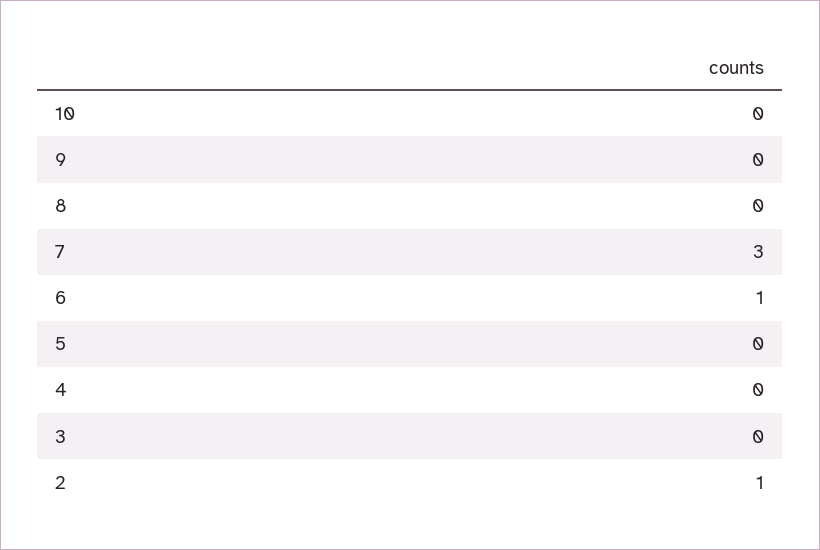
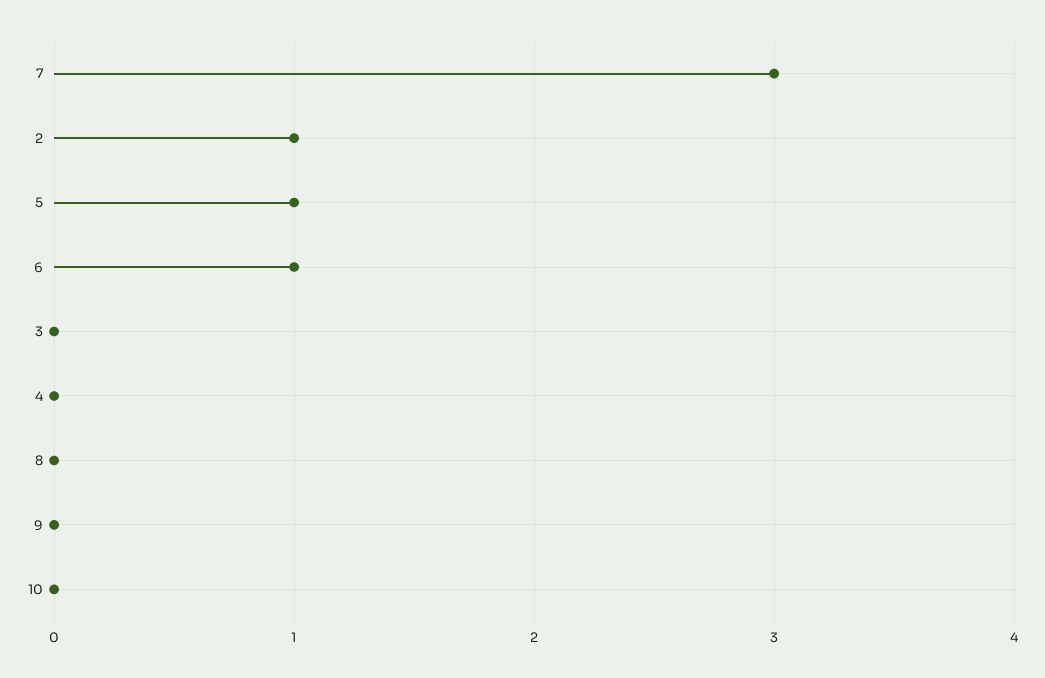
  {
    "10": 0,
    "9": 0,
    "8": 0,
    "7": 3,
    "6": 1,
-   "5": 0,
+   "5": 1,
    "4": 0,
    "3": 0,
    "2": 1
  }

